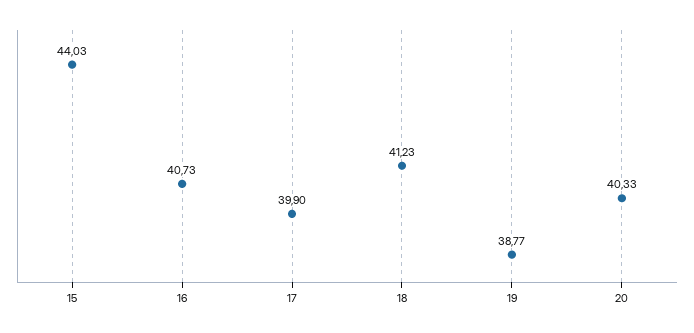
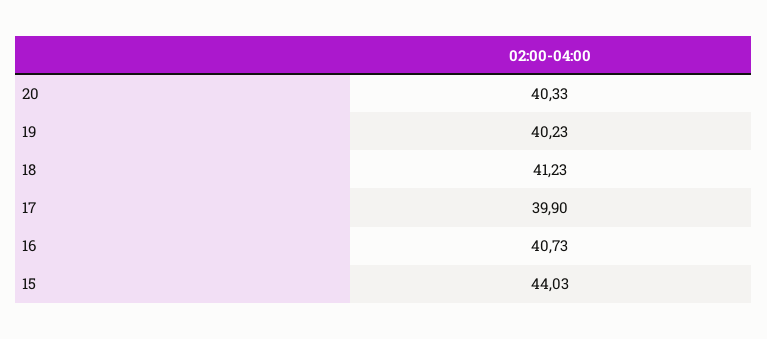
  {
    "15": 44.03,
    "16": 40.73,
    "17": 39.9,
    "18": 41.23,
-   "19": 38.77,
+   "19": 40.23,
    "20": 40.33
  }

